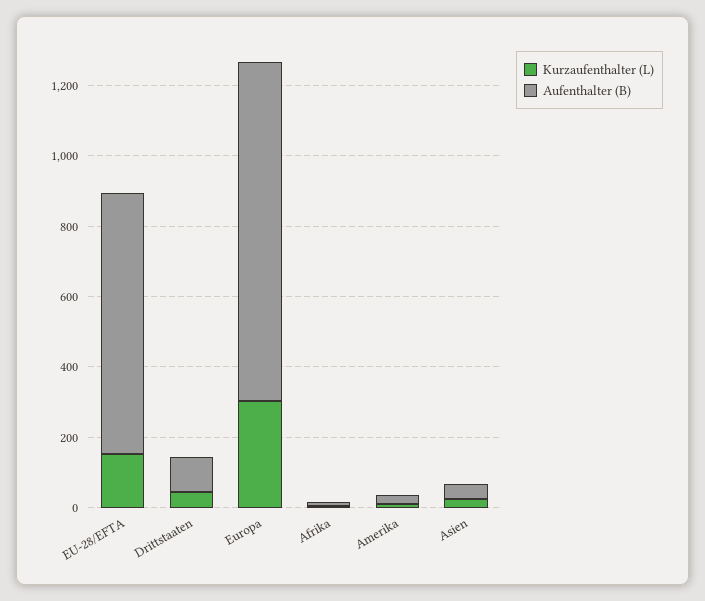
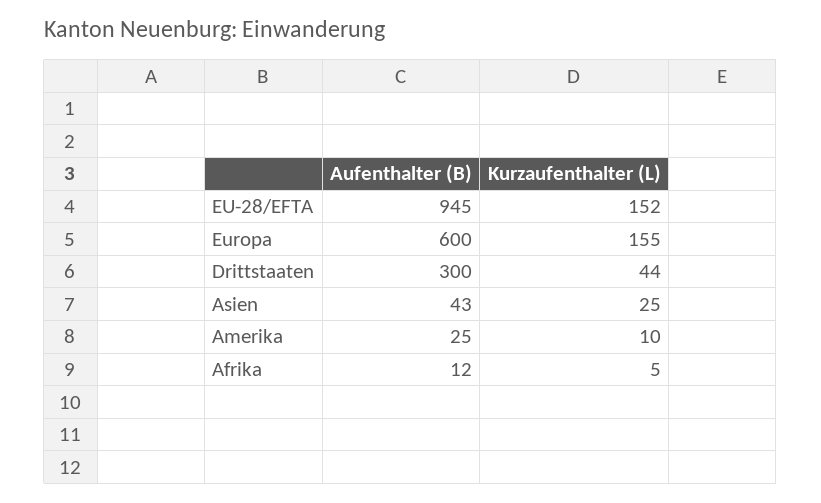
  {
    "Kurzaufenthalter (L)": {
      "EU-28/EFTA": 152,
      "Drittstaaten": 44,
-     "Europa": 300,
+     "Europa": 155,
      "Afrika": 5,
      "Amerika": 10,
      "Asien": 25
    },
    "Aufenthalter (B)": {
-     "EU-28/EFTA": 750,
+     "EU-28/EFTA": 945,
-     "Drittstaaten": 100,
+     "Drittstaaten": 300,
-     "Europa": 950,
+     "Europa": 600,
      "Afrika": 12,
      "Amerika": 25,
      "Asien": 43
    }
  }

